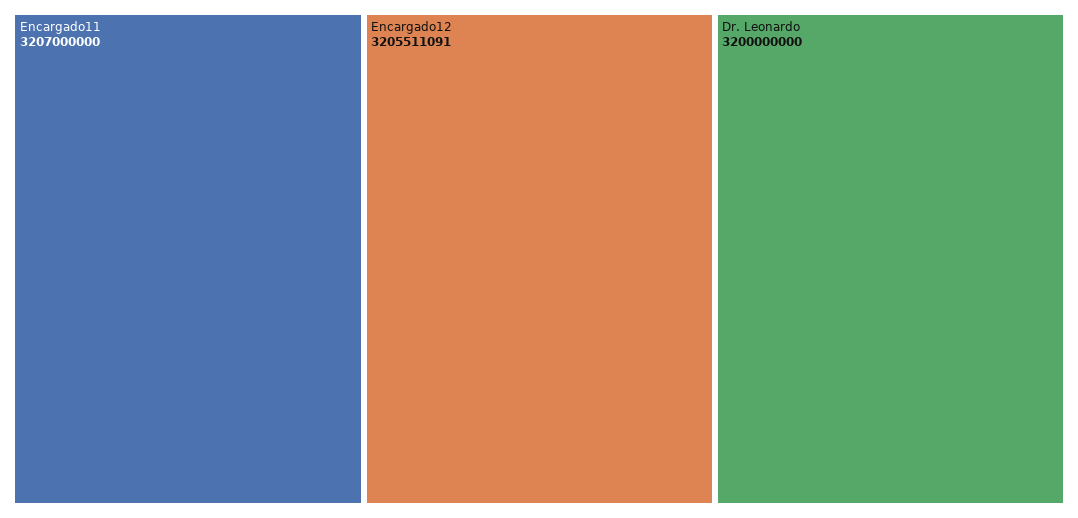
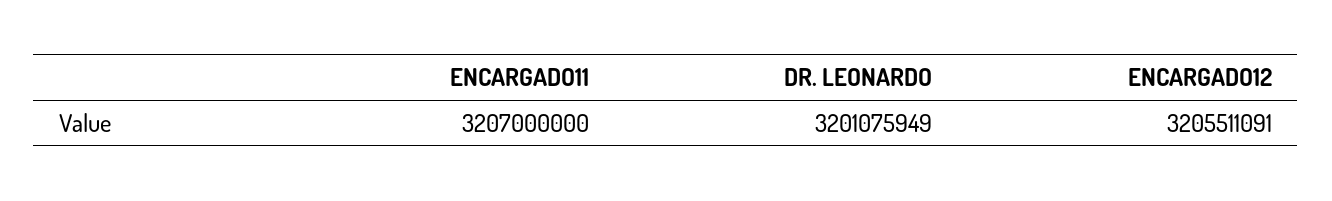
  {
    "Encargado11": 3207000000,
    "Encargado12": 3205511091,
-   "Dr. Leonardo": 3200000000
+   "Dr. Leonardo": 3201075949
  }

